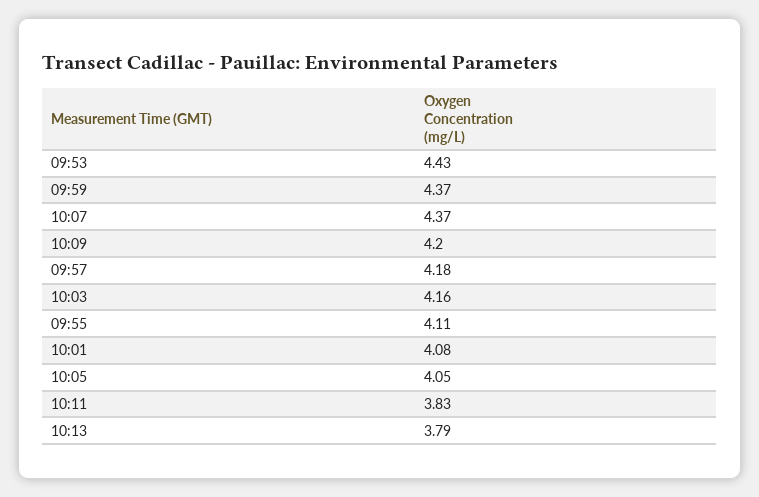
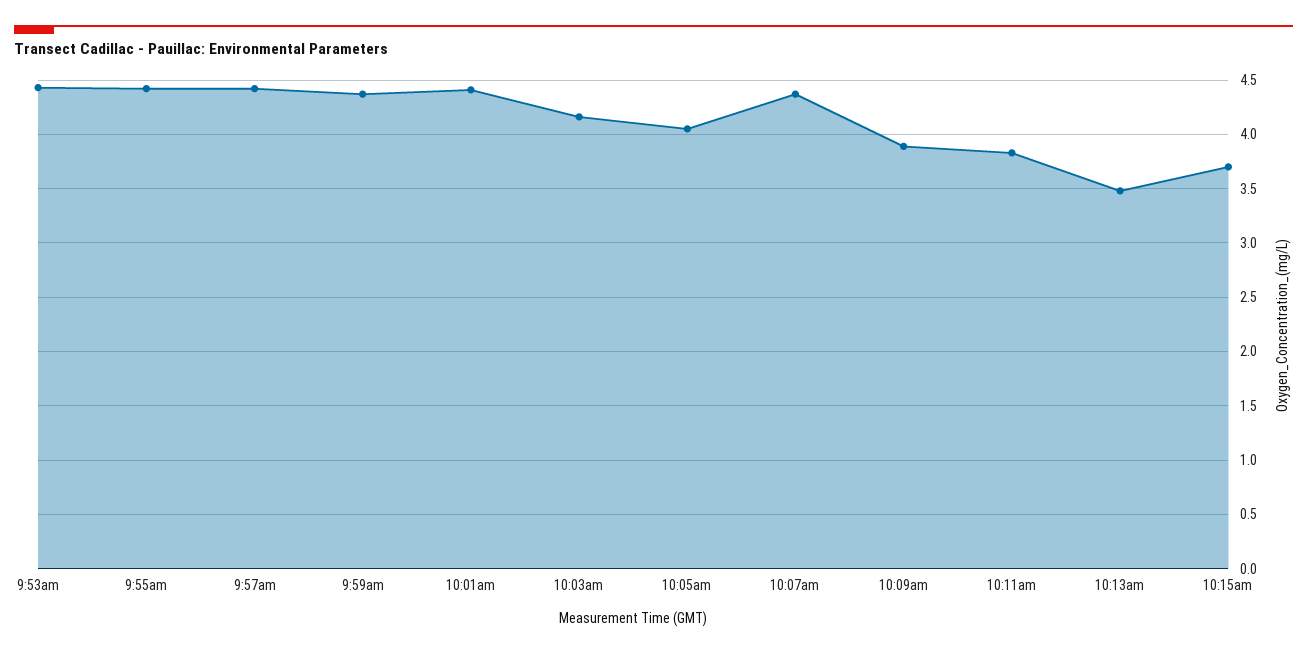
  {
    "09:53": 4.43,
    "09:59": 4.37,
    "10:07": 4.37,
-   "10:09": 4.2,
+   "10:09": 3.9,
-   "09:57": 4.18,
+   "09:57": 4.4,
    "10:03": 4.16,
-   "09:55": 4.11,
+   "09:55": 4.4,
-   "10:01": 4.08,
+   "10:01": 4.4,
    "10:05": 4.05,
    "10:11": 3.83,
-   "10:13": 3.79
+   "10:13": 3.5,
+   "10:15am": 3.7
  }

